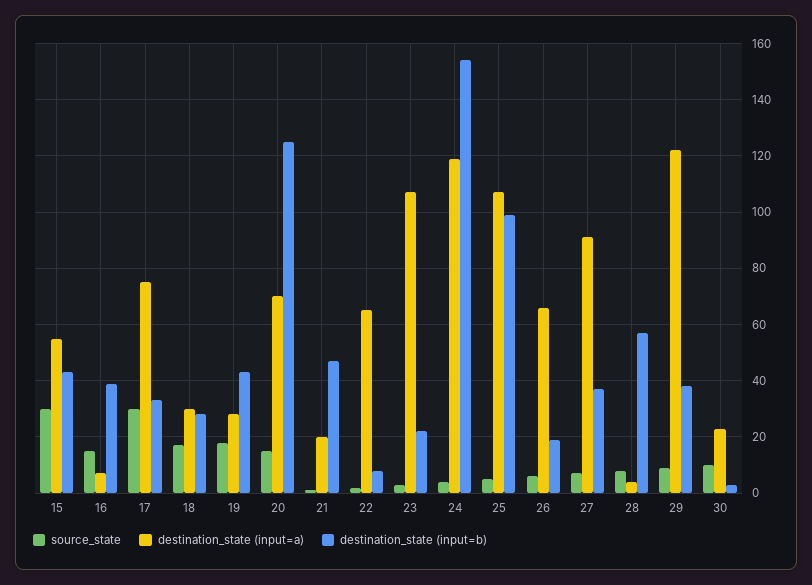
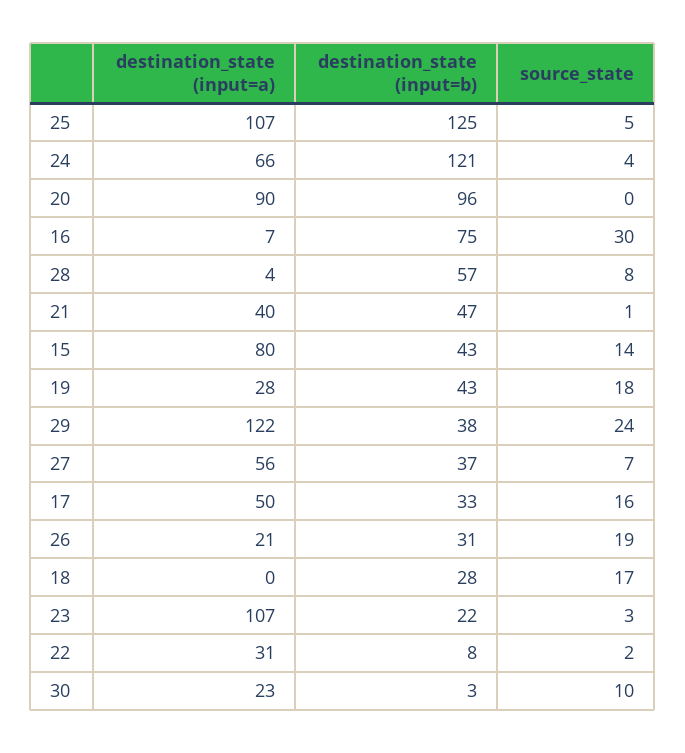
  {
    "source_state": {
-     "15": 30,
+     "15": 14,
-     "16": 15,
+     "16": 30,
-     "17": 30,
+     "17": 16,
      "18": 17,
      "19": 18,
-     "20": 15,
+     "20": 0,
      "21": 1,
      "22": 2,
      "23": 3,
      "24": 4,
      "25": 5,
-     "26": 5,
+     "26": 19,
      "27": 7,
      "28": 8,
-     "29": 10,
+     "29": 24,
      "30": 10
    },
    "destination_state (input=a)": {
-     "15": 55,
+     "15": 80,
      "16": 7,
-     "17": 75,
+     "17": 50,
-     "18": 30,
+     "18": 0,
      "19": 28,
-     "20": 70,
+     "20": 90,
-     "21": 20,
+     "21": 40,
-     "22": 65,
+     "22": 31,
      "23": 107,
-     "24": 120,
+     "24": 66,
      "25": 107,
-     "26": 65,
+     "26": 21,
-     "27": 90,
+     "27": 56,
      "28": 4,
      "29": 122,
      "30": 23
    },
    "destination_state (input=b)": {
      "15": 43,
-     "16": 40,
+     "16": 75,
      "17": 33,
      "18": 28,
      "19": 43,
-     "20": 125,
+     "20": 96,
      "21": 47,
      "22": 8,
      "23": 22,
-     "24": 155,
+     "24": 121,
-     "25": 100,
+     "25": 125,
-     "26": 20,
+     "26": 31,
      "27": 37,
      "28": 57,
      "29": 38,
      "30": 3
    }
  }

